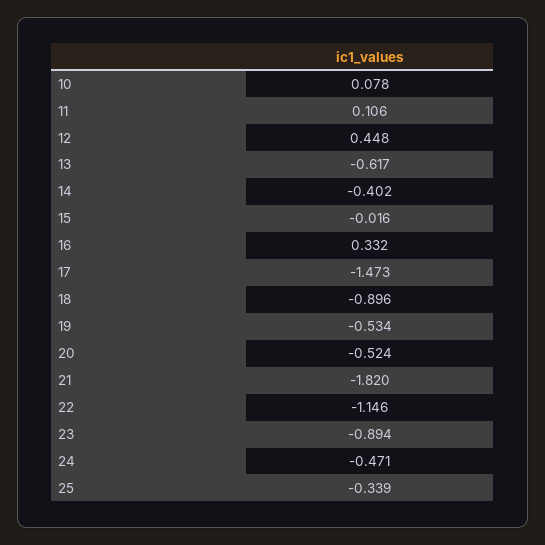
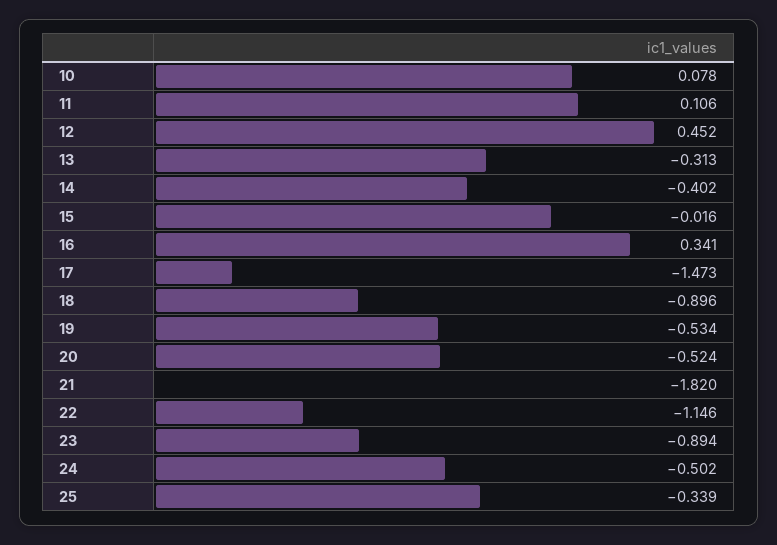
  {
    "10": 0.078,
    "11": 0.106,
-   "12": 0.448,
+   "12": 0.452,
-   "13": -0.617,
+   "13": -0.313,
    "14": -0.402,
    "15": -0.016,
-   "16": 0.332,
+   "16": 0.341,
    "17": -1.473,
    "18": -0.896,
    "19": -0.534,
    "20": -0.524,
    "21": -1.82,
    "22": -1.146,
    "23": -0.894,
-   "24": -0.471,
+   "24": -0.502,
    "25": -0.339
  }

